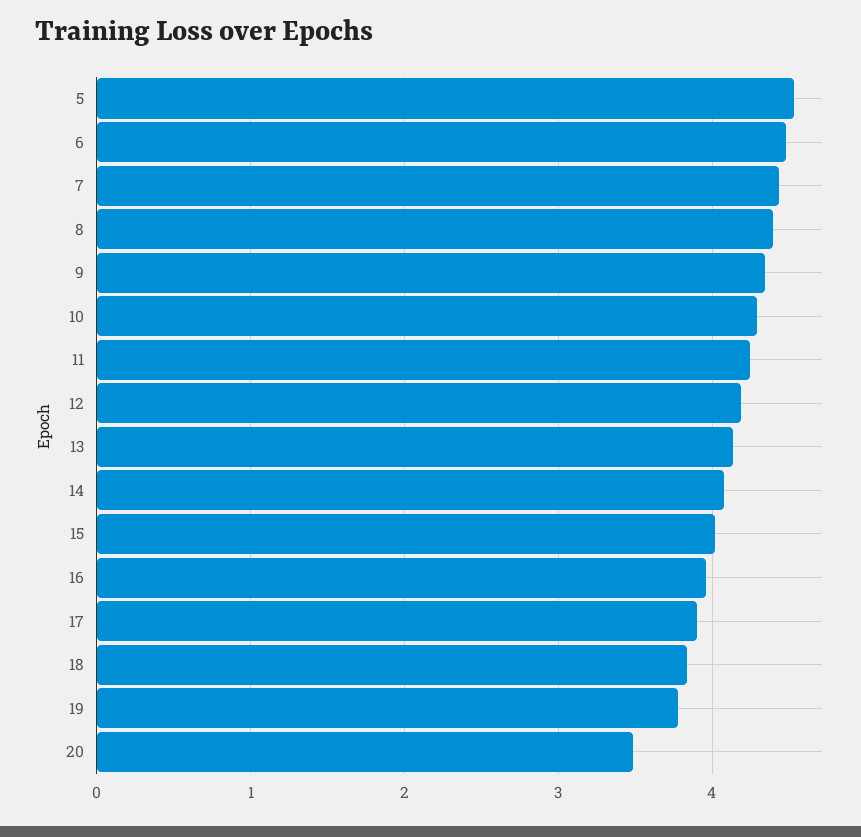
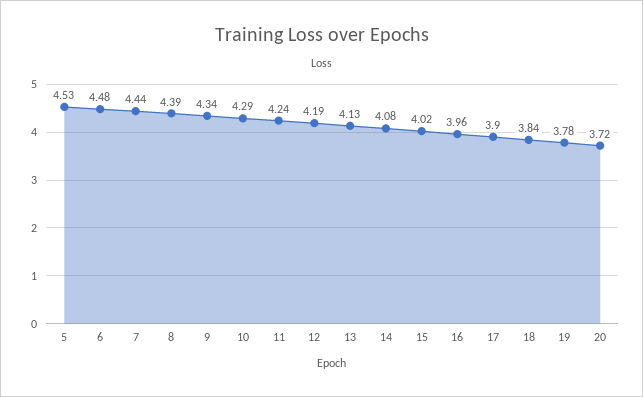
  {
    "5": 4.53,
    "6": 4.48,
    "7": 4.44,
    "8": 4.39,
    "9": 4.34,
    "10": 4.29,
    "11": 4.24,
    "12": 4.19,
    "13": 4.13,
    "14": 4.08,
    "15": 4.02,
    "16": 3.96,
    "17": 3.9,
    "18": 3.84,
    "19": 3.78,
-   "20": 3.5
+   "20": 3.72
  }

